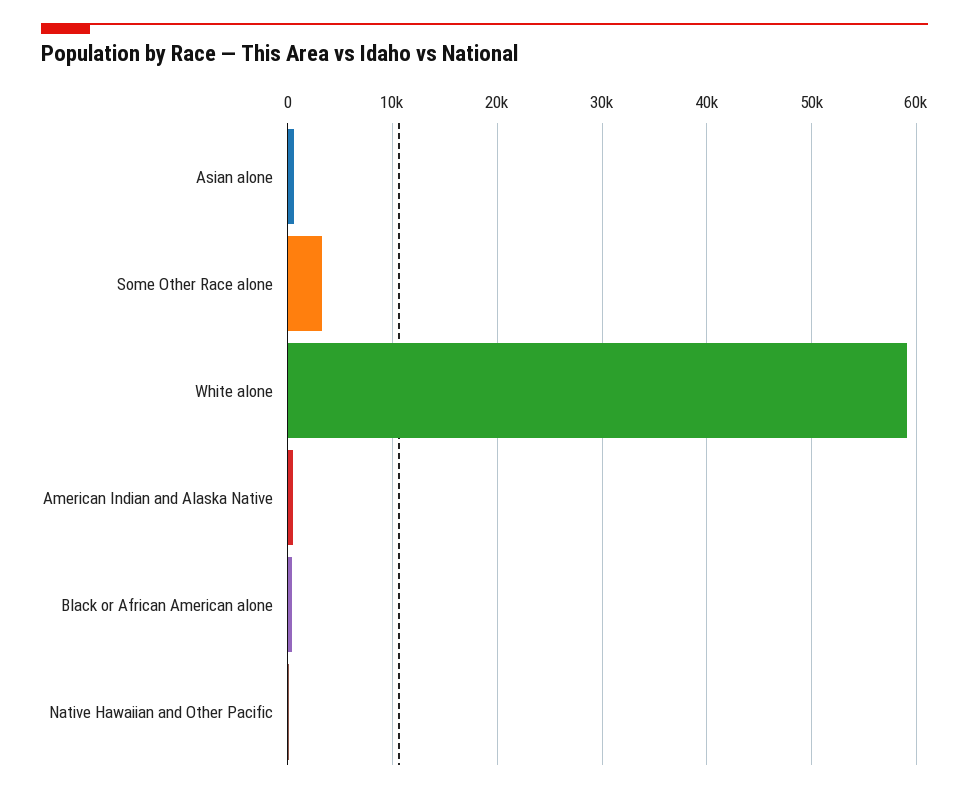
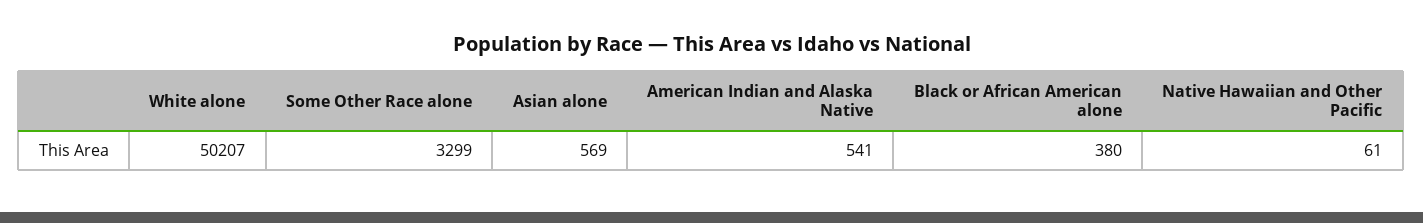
  {
    "Asian alone": 569,
    "Some Other Race alone": 3299,
-   "White alone": 59000,
+   "White alone": 50207,
    "American Indian and Alaska Native": 541,
    "Black or African American alone": 380,
    "Native Hawaiian and Other Pacific": 61
  }

